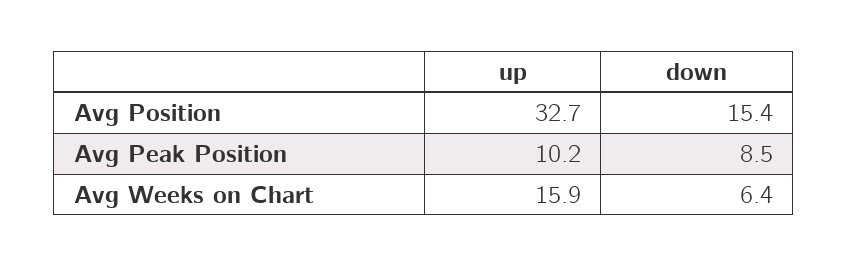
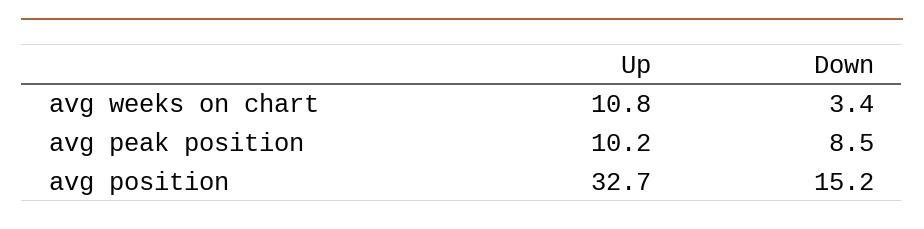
  {
    "up": {
      "Avg Position": 32.7,
      "Avg Peak Position": 10.2,
-     "Avg Weeks on Chart": 15.9
+     "Avg Weeks on Chart": 10.8
    },
    "down": {
-     "Avg Position": 15.4,
+     "Avg Position": 15.2,
      "Avg Peak Position": 8.5,
-     "Avg Weeks on Chart": 6.4
+     "Avg Weeks on Chart": 3.4
    }
  }

